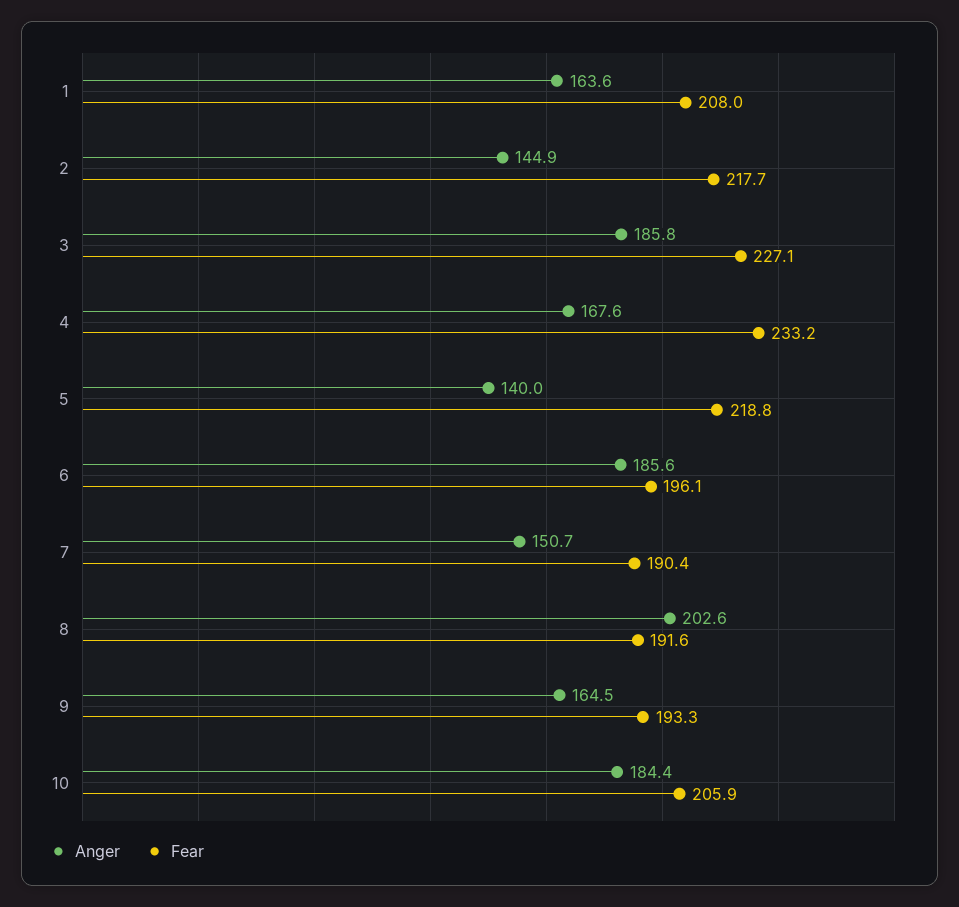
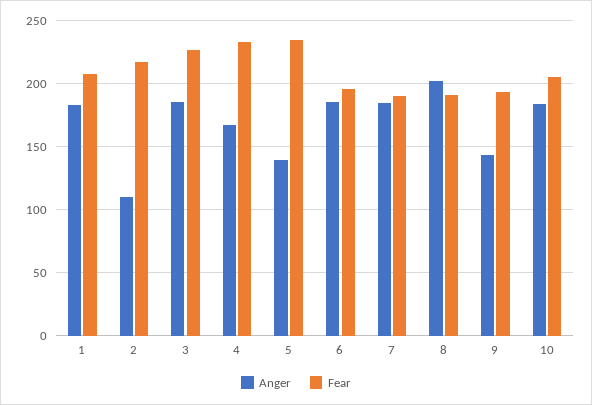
  {
    "Anger": {
-     "1": 163.6,
+     "1": 185,
-     "2": 144.9,
+     "2": 110,
      "3": 185.8,
      "4": 167.6,
      "5": 140,
      "6": 185.6,
-     "7": 150.7,
+     "7": 185,
      "8": 202.6,
-     "9": 164.5,
+     "9": 145,
      "10": 184.4
    },
    "Fear": {
      "1": 208,
      "2": 217.7,
      "3": 227.1,
      "4": 233.2,
-     "5": 218.8,
+     "5": 235,
      "6": 196.1,
      "7": 190.4,
      "8": 191.6,
      "9": 193.3,
      "10": 205.9
    }
  }

